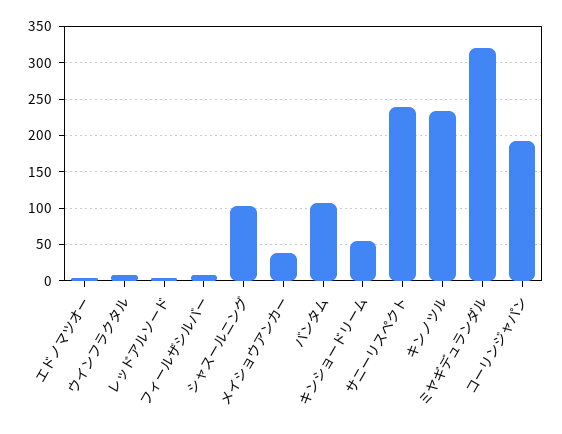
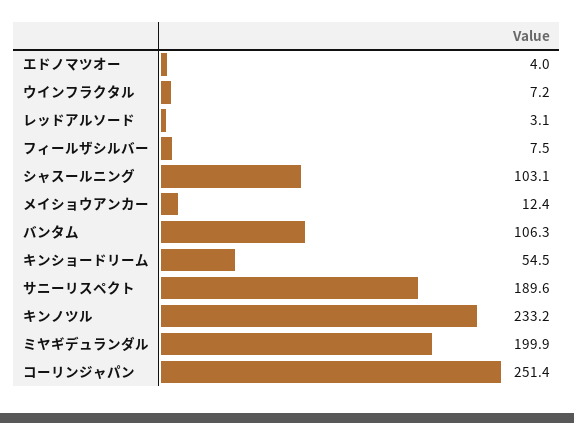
  {
    "エドノマツオー": 4,
    "ウインフラクタル": 7.2,
    "レッドアルソード": 3.1,
    "フィールザシルバー": 7.5,
    "シャスールニング": 103.1,
-   "メイショウアンカー": 40,
+   "メイショウアンカー": 12.4,
    "バンタム": 106.3,
    "キンショードリーム": 54.5,
-   "サニーリスペクト": 240,
+   "サニーリスペクト": 189.6,
    "キンノツル": 233.2,
-   "ミヤギデュランダル": 320,
+   "ミヤギデュランダル": 199.9,
-   "コーリンジャパン": 190
+   "コーリンジャパン": 251.4
  }

